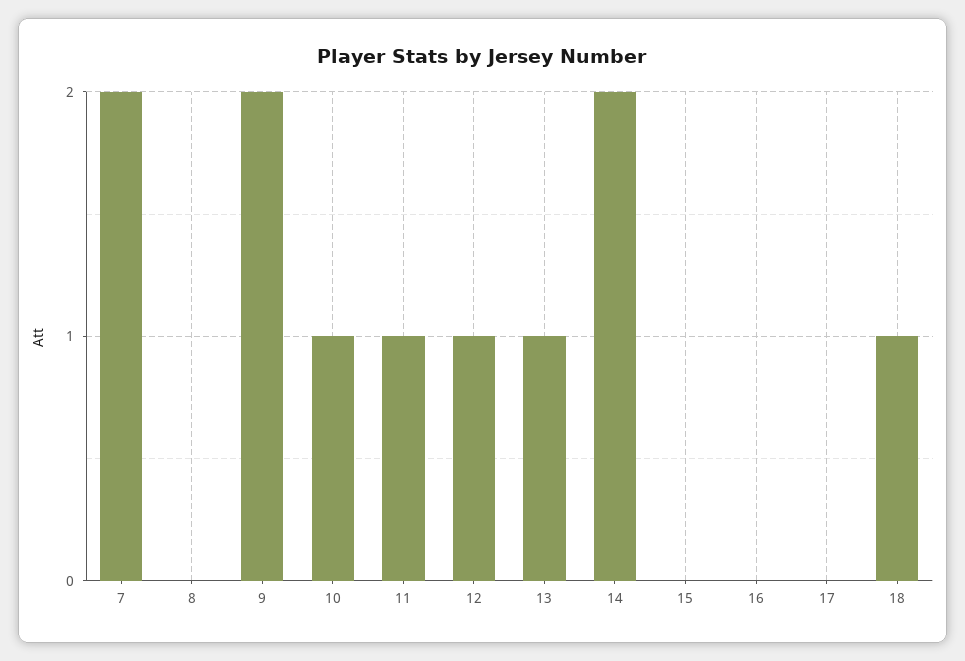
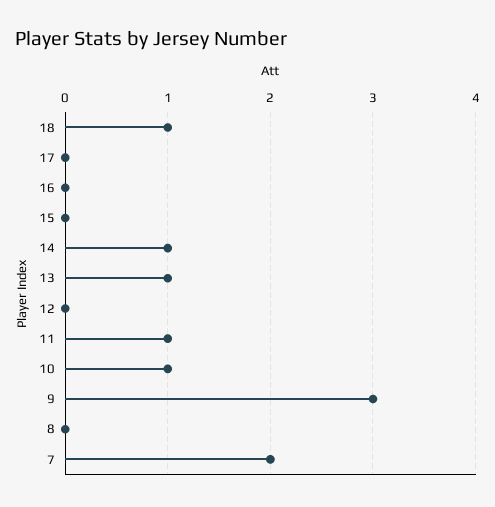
  {
    "7": 2,
    "8": 0,
-   "9": 2,
+   "9": 3,
    "10": 1,
    "11": 1,
-   "12": 1,
+   "12": 0,
    "13": 1,
-   "14": 2,
+   "14": 1,
    "15": 0,
    "16": 0,
    "17": 0,
    "18": 1
  }

